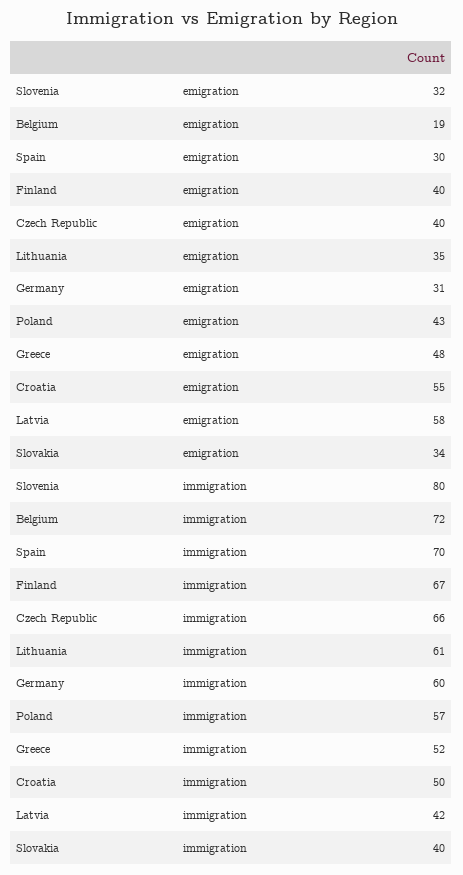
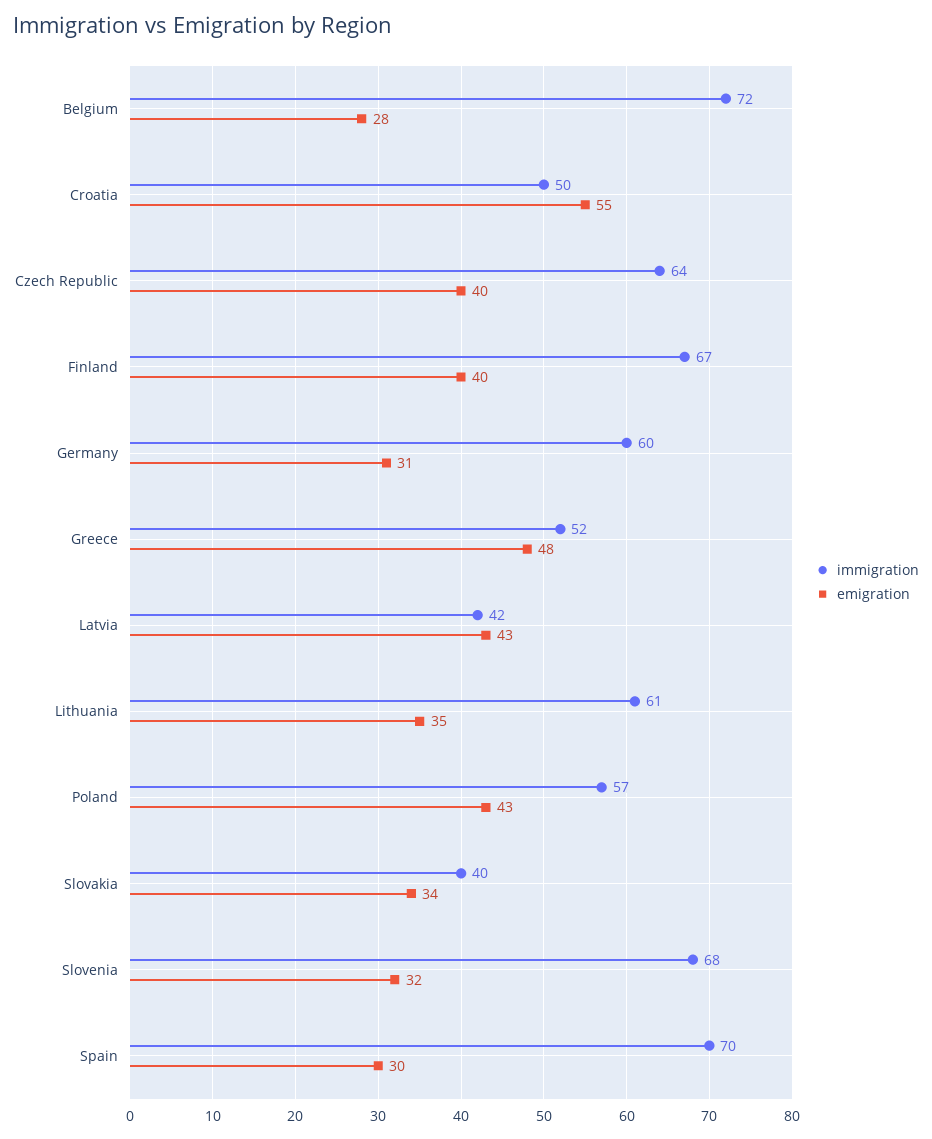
  {
    "emigration": {
      "Slovenia": 32,
-     "Belgium": 19,
+     "Belgium": 28,
      "Spain": 30,
      "Finland": 40,
      "Czech Republic": 40,
      "Lithuania": 35,
      "Germany": 31,
      "Poland": 43,
      "Greece": 48,
      "Croatia": 55,
-     "Latvia": 58,
+     "Latvia": 43,
      "Slovakia": 34
    },
    "immigration": {
-     "Slovenia": 80,
+     "Slovenia": 68,
      "Belgium": 72,
      "Spain": 70,
      "Finland": 67,
-     "Czech Republic": 66,
+     "Czech Republic": 64,
      "Lithuania": 61,
      "Germany": 60,
      "Poland": 57,
      "Greece": 52,
      "Croatia": 50,
      "Latvia": 42,
      "Slovakia": 40
    }
  }

